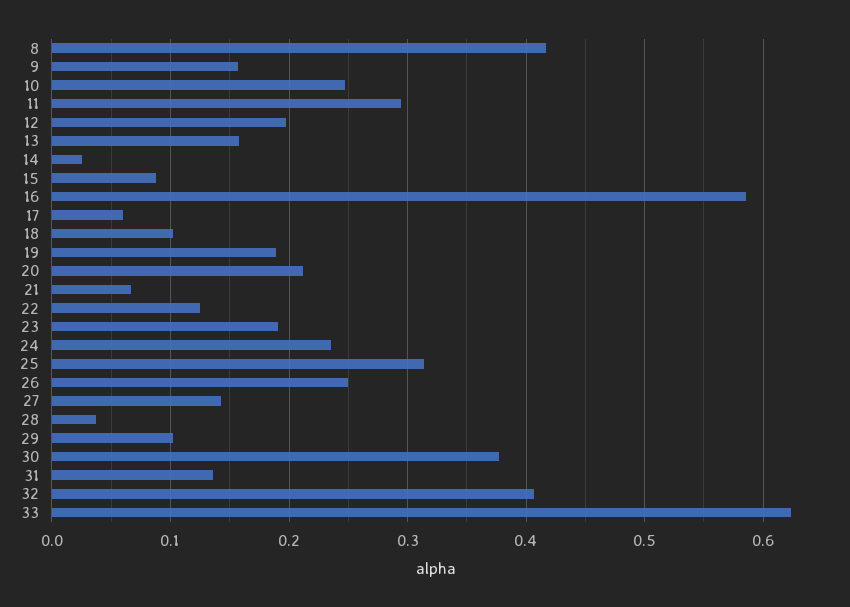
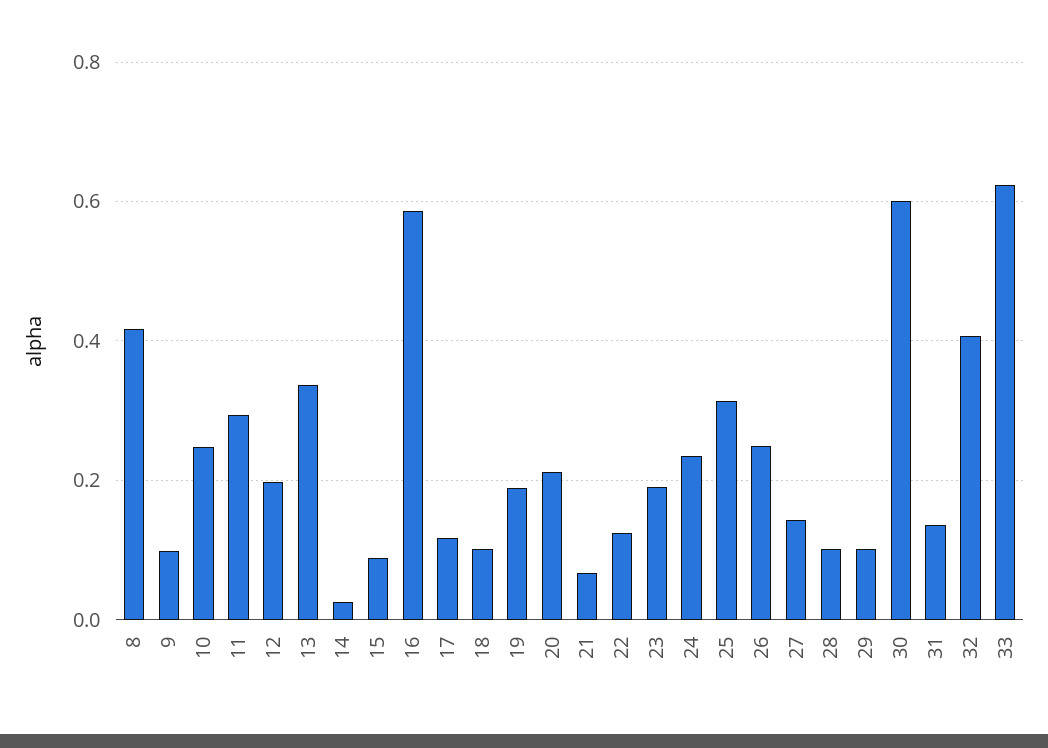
  {
    "8": 0.42,
-   "9": 0.16,
+   "9": 0.1,
    "10": 0.25,
    "11": 0.29,
    "12": 0.2,
-   "13": 0.16,
+   "13": 0.34,
    "14": 0.03,
    "15": 0.09,
    "16": 0.59,
-   "17": 0.06,
+   "17": 0.12,
    "18": 0.1,
    "19": 0.19,
    "20": 0.21,
    "21": 0.07,
    "22": 0.13,
    "23": 0.19,
    "24": 0.24,
    "25": 0.31,
    "26": 0.25,
    "27": 0.14,
-   "28": 0.04,
+   "28": 0.1,
    "29": 0.1,
-   "30": 0.38,
+   "30": 0.6,
    "31": 0.14,
    "32": 0.41,
    "33": 0.62
  }

